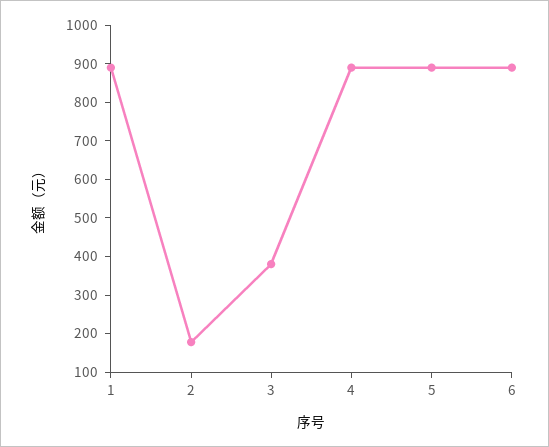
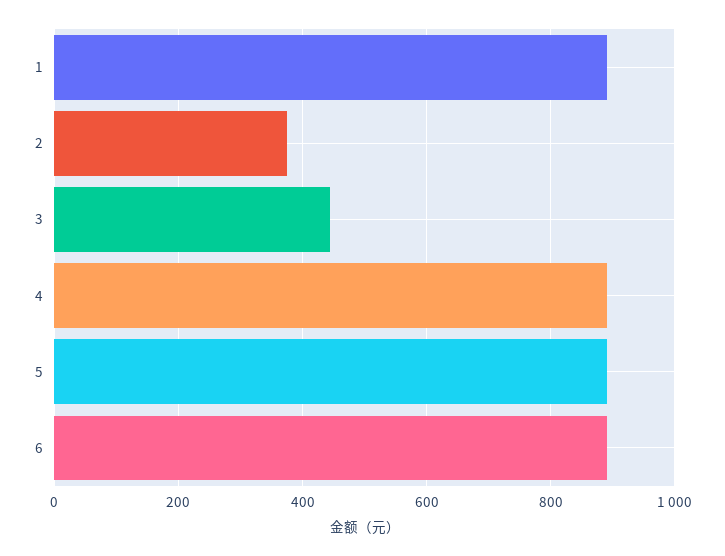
  {
    "1": 900,
-   "2": 175,
+   "2": 380,
-   "3": 375,
+   "3": 440,
    "4": 900,
    "5": 900,
    "6": 900
  }

